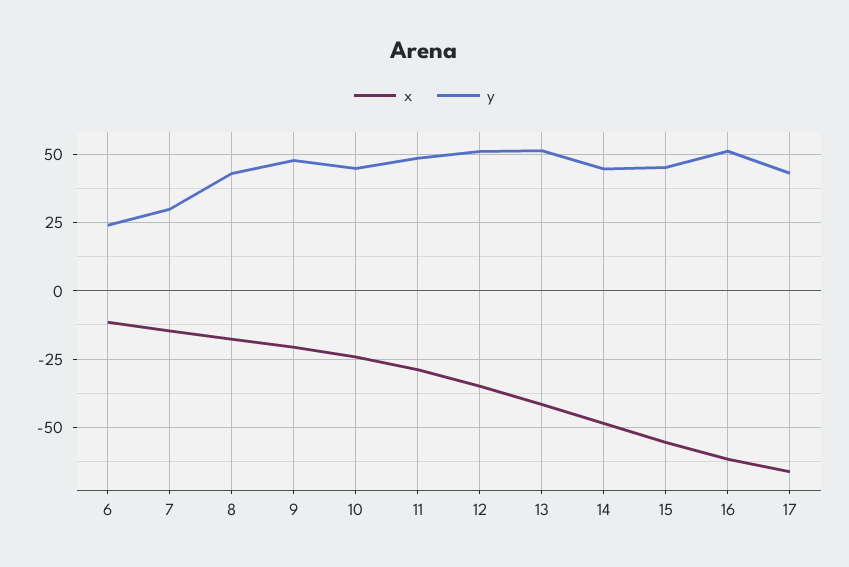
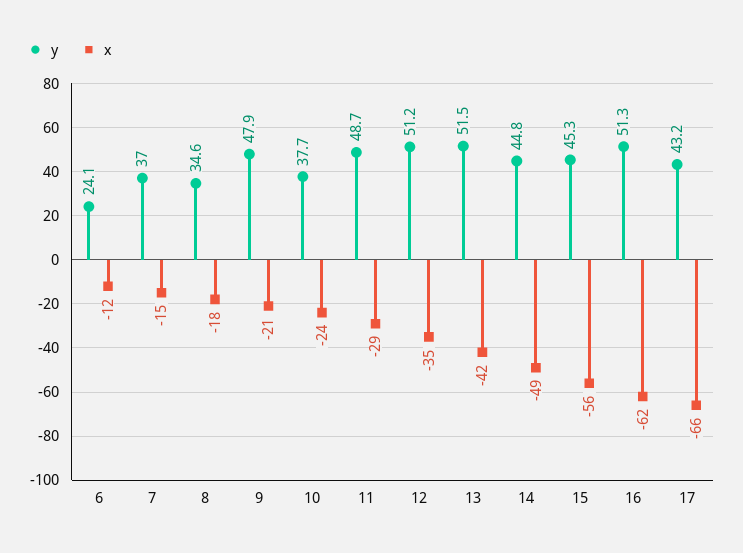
  {
    "x": {
      "6": -12,
      "7": -15,
      "8": -18,
      "9": -21,
      "10": -24,
      "11": -29,
      "12": -35,
      "13": -42,
      "14": -49,
      "15": -56,
      "16": -62,
      "17": -66
    },
    "y": {
      "6": 24.1,
-     "7": 30,
+     "7": 37,
-     "8": 42.5,
+     "8": 34.6,
      "9": 47.9,
-     "10": 45,
+     "10": 37.7,
      "11": 48.7,
      "12": 51.2,
      "13": 51.5,
      "14": 44.8,
      "15": 45.3,
      "16": 51.3,
      "17": 43.2
    }
  }

